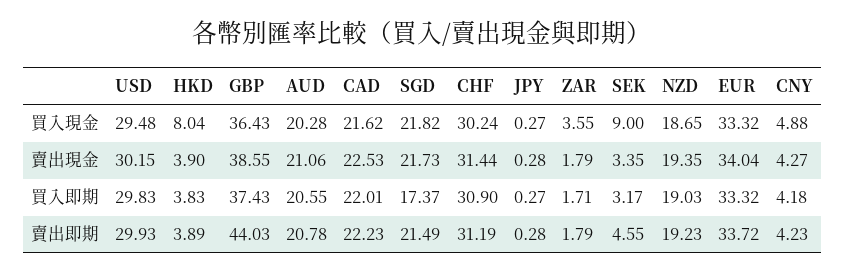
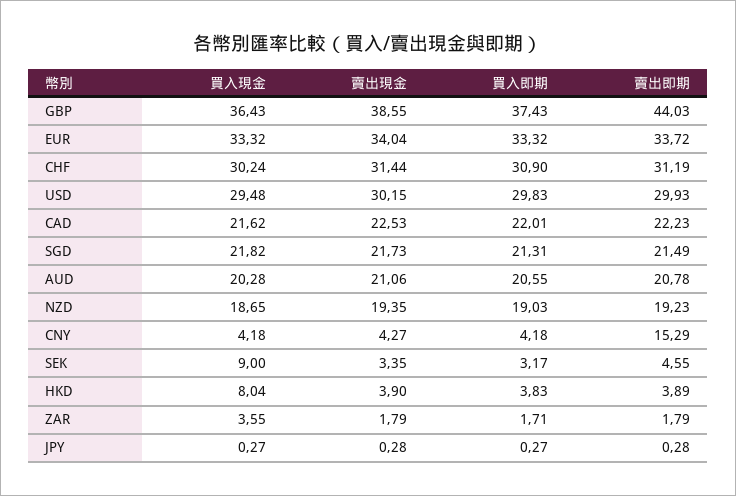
  {
    "USD": {
      "買入現金": 29.48,
      "賣出現金": 30.15,
      "買入即期": 29.83,
      "賣出即期": 29.93
    },
    "HKD": {
      "買入現金": 8.04,
      "賣出現金": 3.9,
      "買入即期": 3.83,
      "賣出即期": 3.89
    },
    "GBP": {
      "買入現金": 36.43,
      "賣出現金": 38.55,
      "買入即期": 37.43,
      "賣出即期": 44.03
    },
    "AUD": {
      "買入現金": 20.28,
      "賣出現金": 21.06,
      "買入即期": 20.55,
      "賣出即期": 20.78
    },
    "CAD": {
      "買入現金": 21.62,
      "賣出現金": 22.53,
      "買入即期": 22.01,
      "賣出即期": 22.23
    },
    "SGD": {
      "買入現金": 21.82,
      "賣出現金": 21.73,
-     "買入即期": 17.37,
+     "買入即期": 21.31,
      "賣出即期": 21.49
    },
    "CHF": {
      "買入現金": 30.24,
      "賣出現金": 31.44,
      "買入即期": 30.9,
      "賣出即期": 31.19
    },
    "JPY": {
      "買入現金": 0.27,
      "賣出現金": 0.28,
      "買入即期": 0.27,
      "賣出即期": 0.28
    },
    "ZAR": {
      "買入現金": 3.55,
      "賣出現金": 1.79,
      "買入即期": 1.71,
      "賣出即期": 1.79
    },
    "SEK": {
      "買入現金": 9,
      "賣出現金": 3.35,
      "買入即期": 3.17,
      "賣出即期": 4.55
    },
    "NZD": {
      "買入現金": 18.65,
      "賣出現金": 19.35,
      "買入即期": 19.03,
      "賣出即期": 19.23
    },
    "EUR": {
      "買入現金": 33.32,
      "賣出現金": 34.04,
      "買入即期": 33.32,
      "賣出即期": 33.72
    },
    "CNY": {
-     "買入現金": 4.88,
+     "買入現金": 4.18,
      "賣出現金": 4.27,
      "買入即期": 4.18,
-     "賣出即期": 4.23
+     "賣出即期": 15.29
    }
  }

